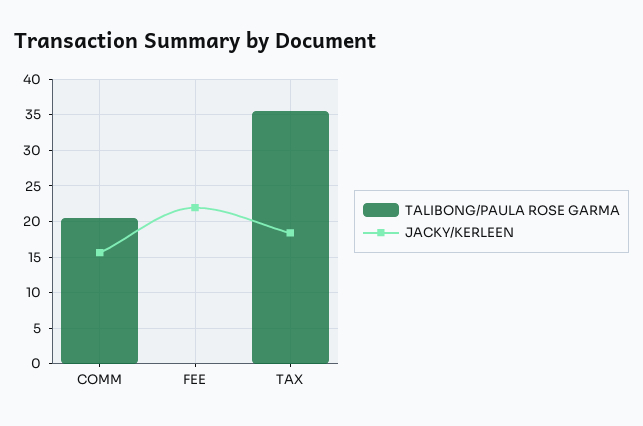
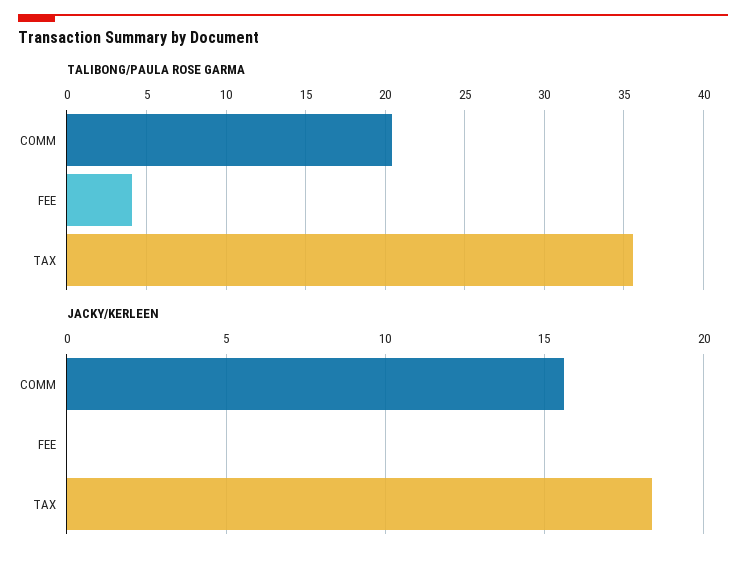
  {
    "TALIBONG/PAULA ROSE GARMA": {
      "COMM": 20.5,
-     "FEE": 0,
+     "FEE": 4,
      "TAX": 35.5
    },
    "JACKY/KERLEEN": {
      "COMM": 15.5,
-     "FEE": 22,
+     "FEE": 0,
      "TAX": 18.5
    }
  }

